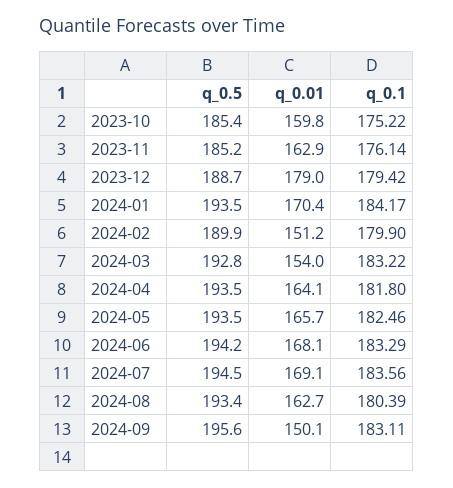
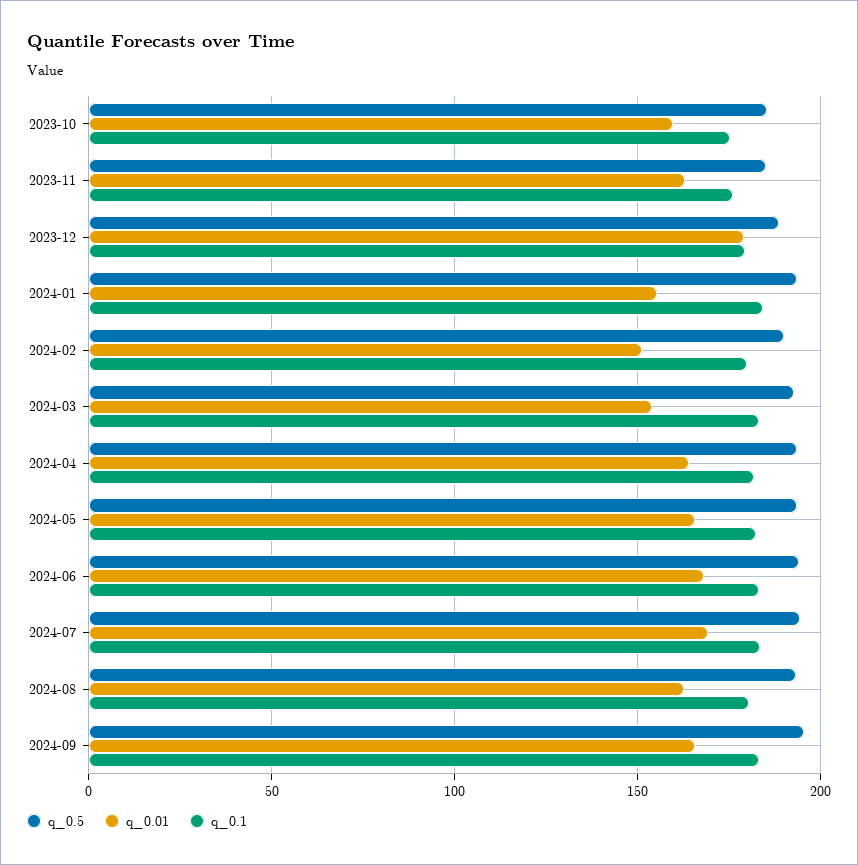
  {
    "q_0.5": {
      "2023-10": 185.4,
      "2023-11": 185.2,
      "2023-12": 188.7,
      "2024-01": 193.5,
      "2024-02": 189.9,
      "2024-03": 192.8,
      "2024-04": 193.5,
      "2024-05": 193.5,
      "2024-06": 194.2,
      "2024-07": 194.5,
      "2024-08": 193.4,
      "2024-09": 195.6
    },
    "q_0.01": {
      "2023-10": 159.8,
      "2023-11": 162.9,
      "2023-12": 179,
-     "2024-01": 170.4,
+     "2024-01": 155,
      "2024-02": 151.2,
      "2024-03": 154,
      "2024-04": 164.1,
      "2024-05": 165.7,
      "2024-06": 168.1,
      "2024-07": 169.1,
      "2024-08": 162.7,
-     "2024-09": 150.1
+     "2024-09": 165
    },
    "q_0.1": {
      "2023-10": 175.22,
      "2023-11": 176.14,
      "2023-12": 179.42,
      "2024-01": 184.17,
      "2024-02": 179.9,
      "2024-03": 183.22,
      "2024-04": 181.8,
      "2024-05": 182.46,
      "2024-06": 183.29,
      "2024-07": 183.56,
      "2024-08": 180.39,
      "2024-09": 183.11
    }
  }

